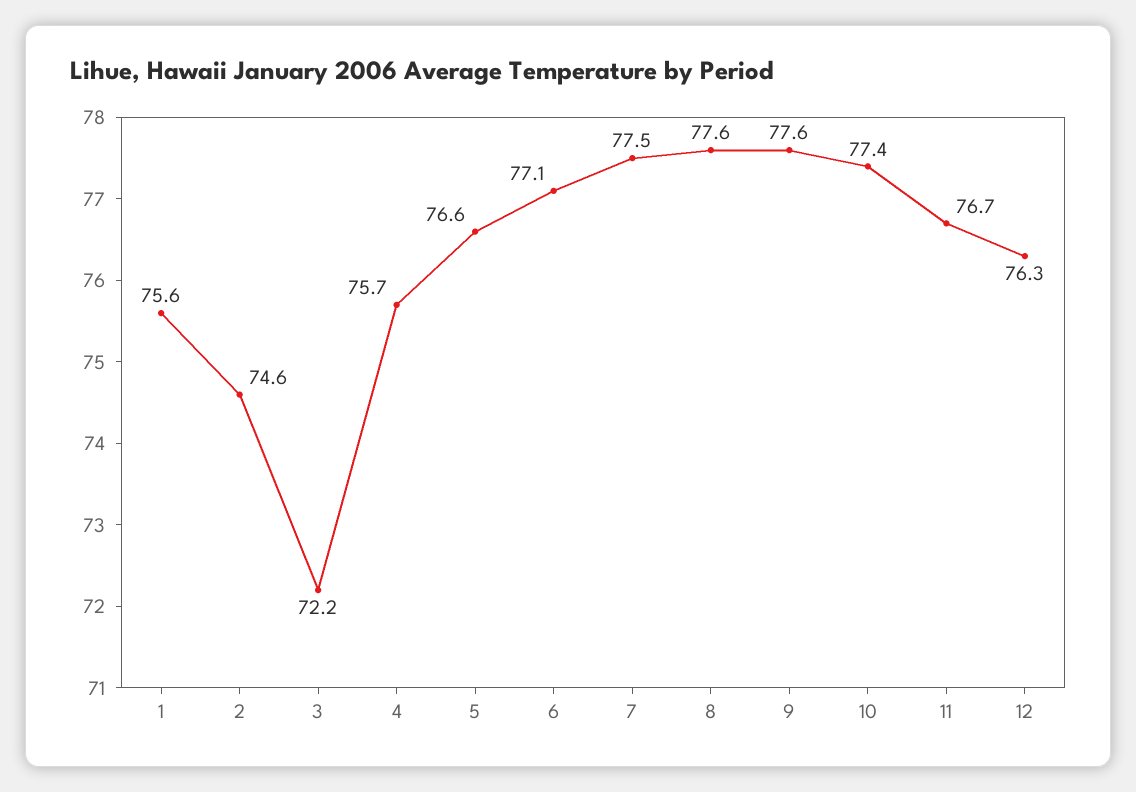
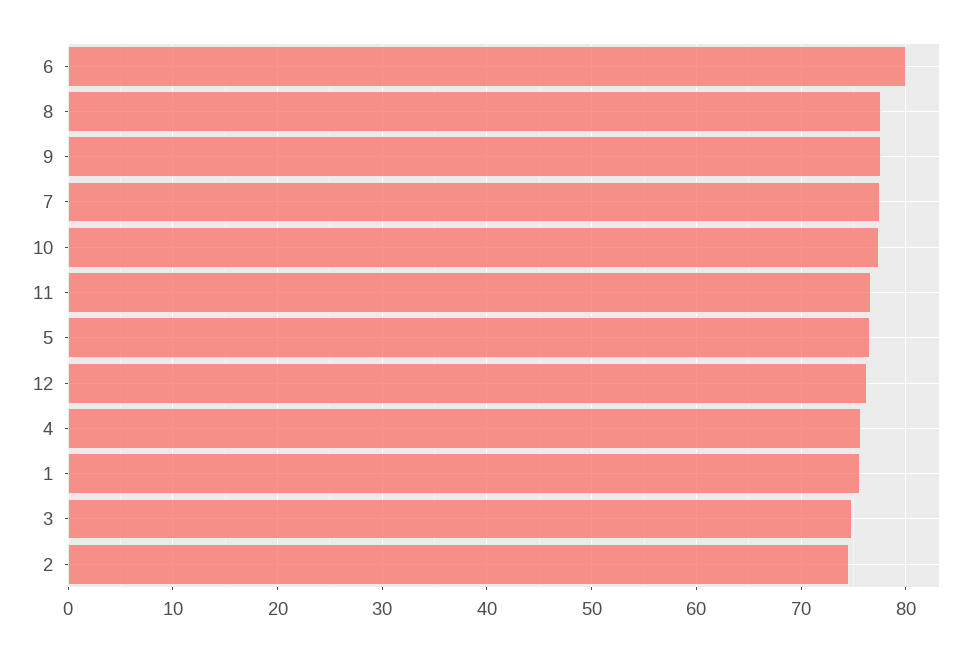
  {
    "1": 75.6,
    "2": 74.6,
-   "3": 72.2,
+   "3": 75,
    "4": 75.7,
    "5": 76.6,
-   "6": 77.1,
+   "6": 80,
    "7": 77.5,
    "8": 77.6,
    "9": 77.6,
    "10": 77.4,
    "11": 76.7,
    "12": 76.3
  }

